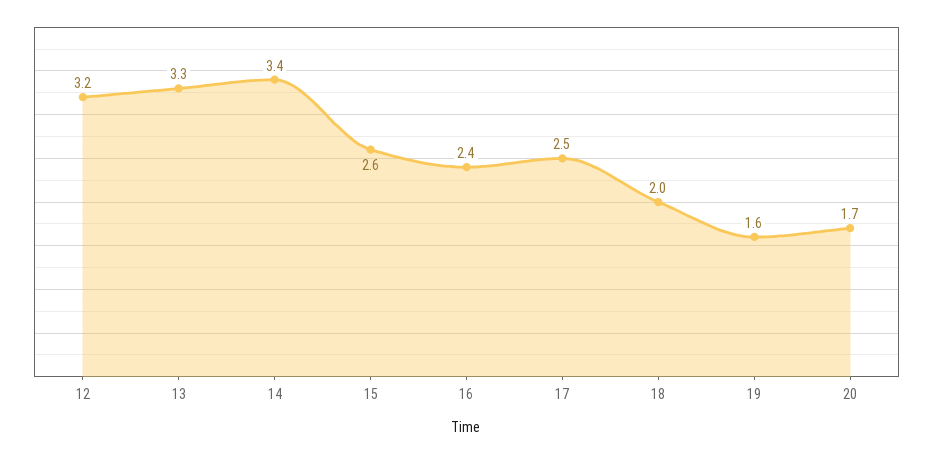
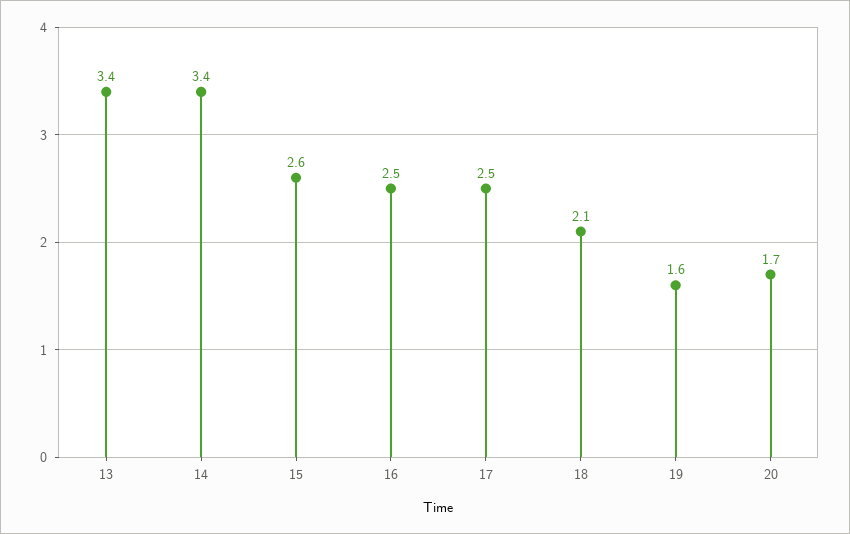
  {
-   "12": 3.2,
-   "13": 3.3,
+   "13": 3.4,
    "14": 3.4,
    "15": 2.6,
-   "16": 2.4,
+   "16": 2.5,
    "17": 2.5,
-   "18": 2,
+   "18": 2.1,
    "19": 1.6,
    "20": 1.7
  }

